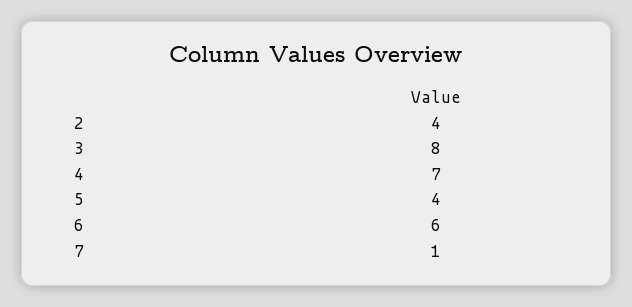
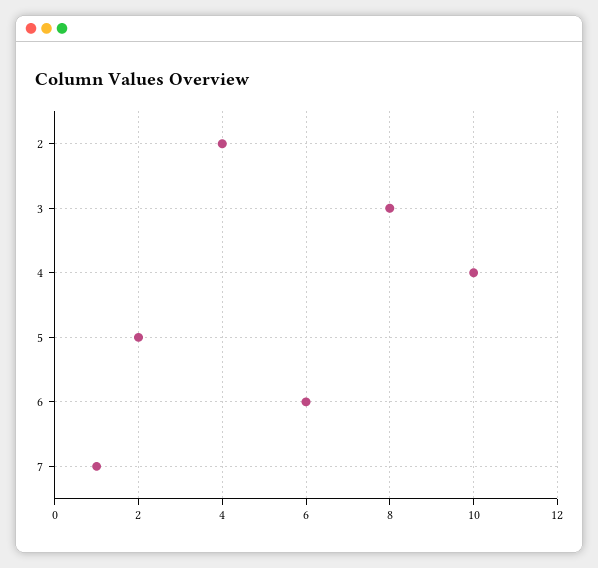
  {
    "2": 4,
    "3": 8,
-   "4": 7,
+   "4": 10,
-   "5": 4,
+   "5": 2,
    "6": 6,
    "7": 1
  }

